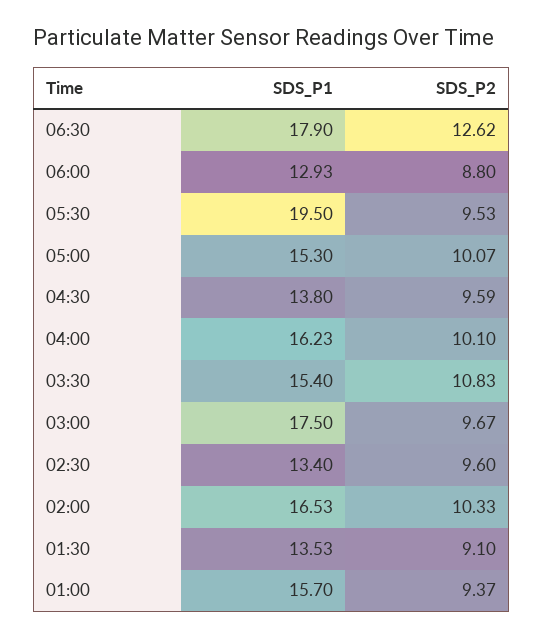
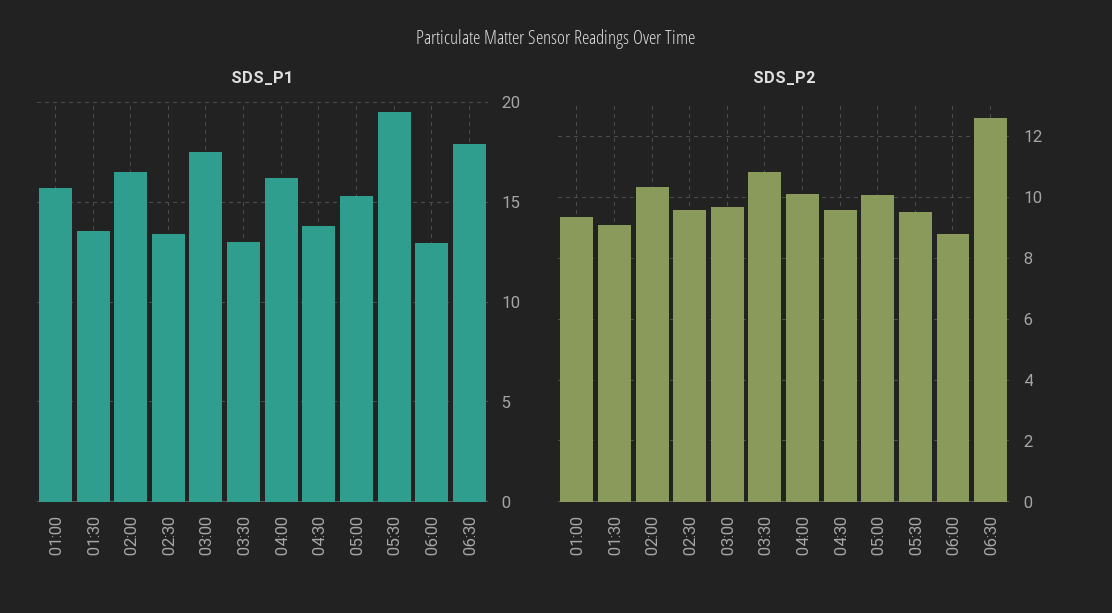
  {
    "SDS_P1": {
      "06:30": 17.9,
      "06:00": 12.93,
      "05:30": 19.5,
      "05:00": 15.3,
      "04:30": 13.8,
      "04:00": 16.23,
-     "03:30": 15.4,
+     "03:30": 13,
      "03:00": 17.5,
      "02:30": 13.4,
      "02:00": 16.53,
      "01:30": 13.53,
      "01:00": 15.7
    },
    "SDS_P2": {
      "06:30": 12.62,
      "06:00": 8.8,
      "05:30": 9.53,
      "05:00": 10.07,
      "04:30": 9.59,
      "04:00": 10.1,
      "03:30": 10.83,
      "03:00": 9.67,
      "02:30": 9.6,
      "02:00": 10.33,
      "01:30": 9.1,
      "01:00": 9.37
    }
  }

